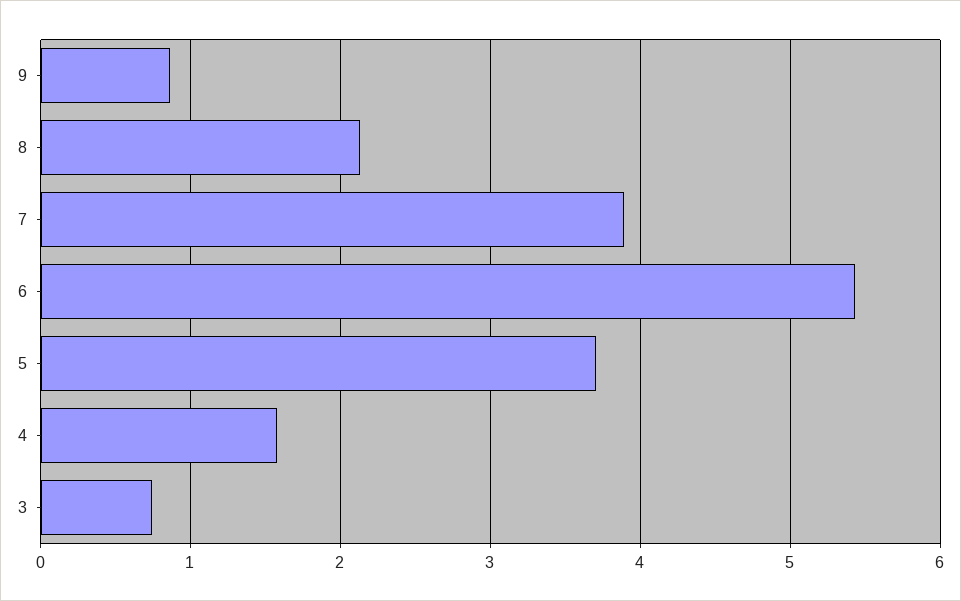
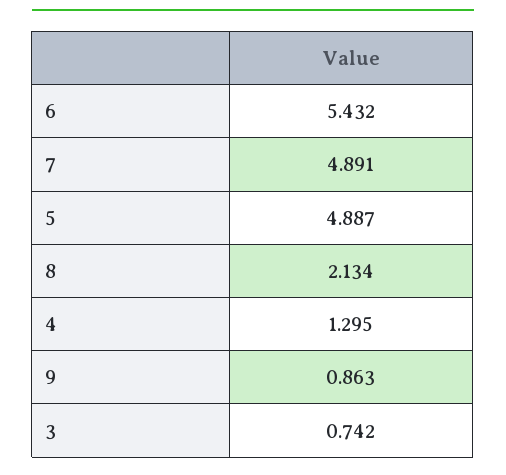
  {
    "9": 0.863,
    "8": 2.134,
-   "7": 3.9,
+   "7": 4.891,
    "6": 5.432,
-   "5": 3.7,
+   "5": 4.887,
-   "4": 1.6,
+   "4": 1.295,
    "3": 0.742
  }

